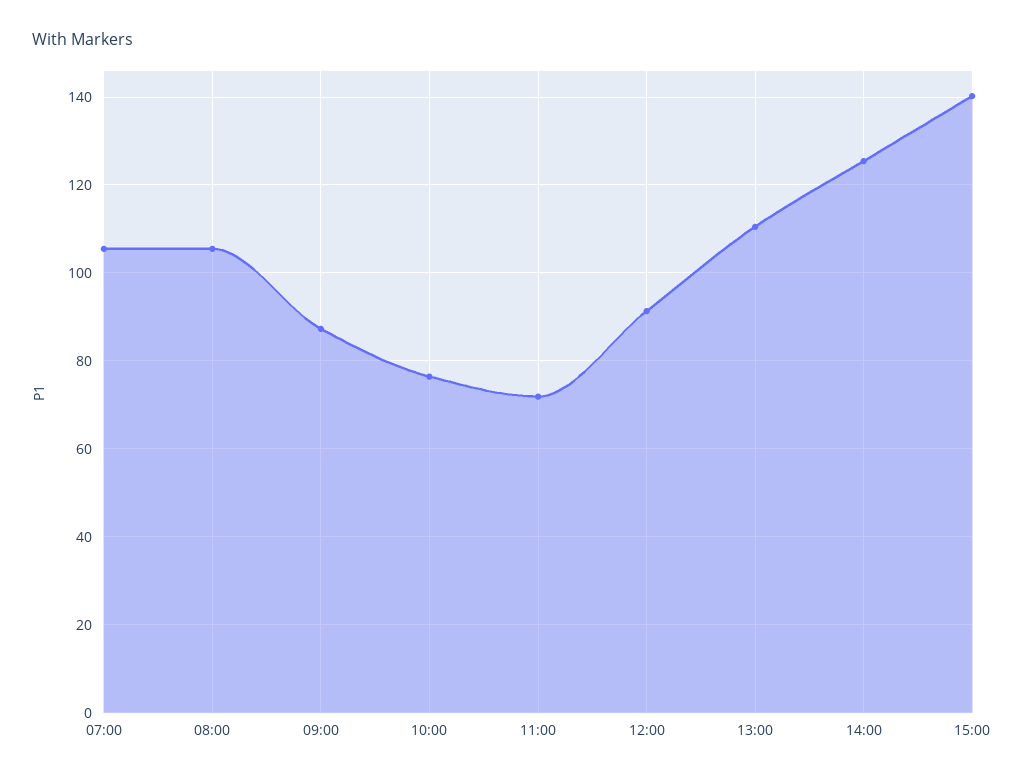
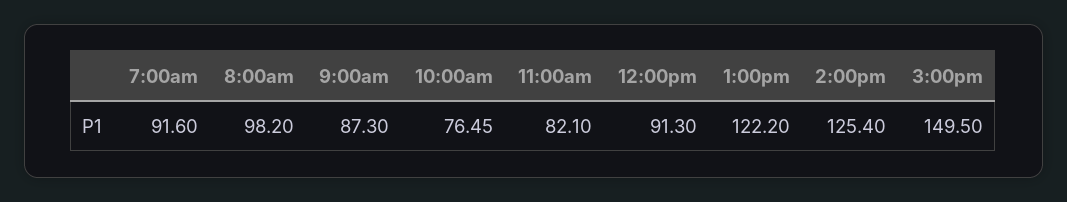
  {
-   "07:00": 106,
+   "07:00": 91.6,
-   "08:00": 106,
+   "08:00": 98.2,
    "09:00": 87.3,
    "10:00": 76.45,
-   "11:00": 72,
+   "11:00": 82.1,
    "12:00": 91.3,
-   "13:00": 110,
+   "13:00": 122.2,
    "14:00": 125.4,
-   "15:00": 140
+   "15:00": 149.5
  }

